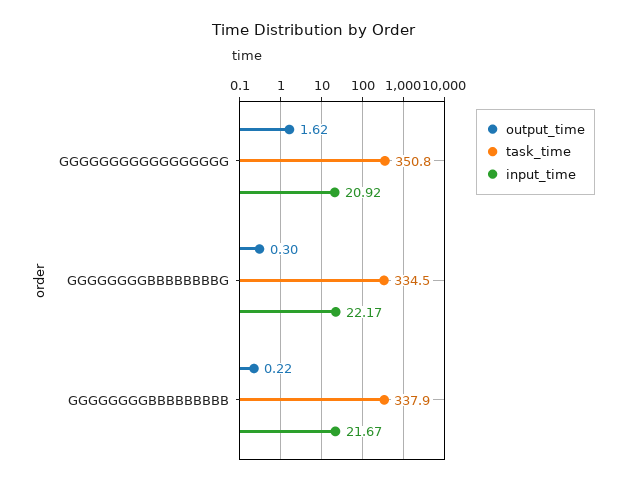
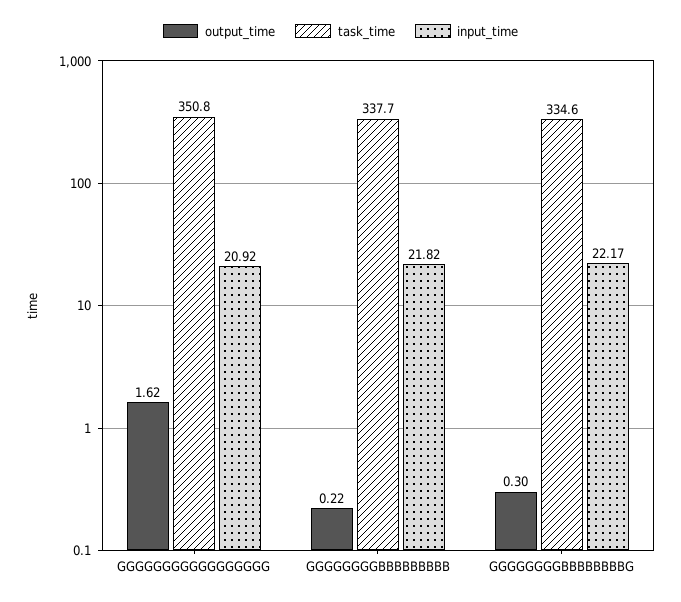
  {
    "output_time": {
      "GGGGGGGGGGGGGGGGG": 1.62,
      "GGGGGGGGBBBBBBBBG": 0.3,
      "GGGGGGGGBBBBBBBBB": 0.22
    },
    "task_time": {
      "GGGGGGGGGGGGGGGGG": 350.8,
-     "GGGGGGGGBBBBBBBBG": 334.5,
+     "GGGGGGGGBBBBBBBBG": 334.6,
-     "GGGGGGGGBBBBBBBBB": 337.9
+     "GGGGGGGGBBBBBBBBB": 337.7
    },
    "input_time": {
      "GGGGGGGGGGGGGGGGG": 20.92,
      "GGGGGGGGBBBBBBBBG": 22.17,
-     "GGGGGGGGBBBBBBBBB": 21.67
+     "GGGGGGGGBBBBBBBBB": 21.82
    }
  }

